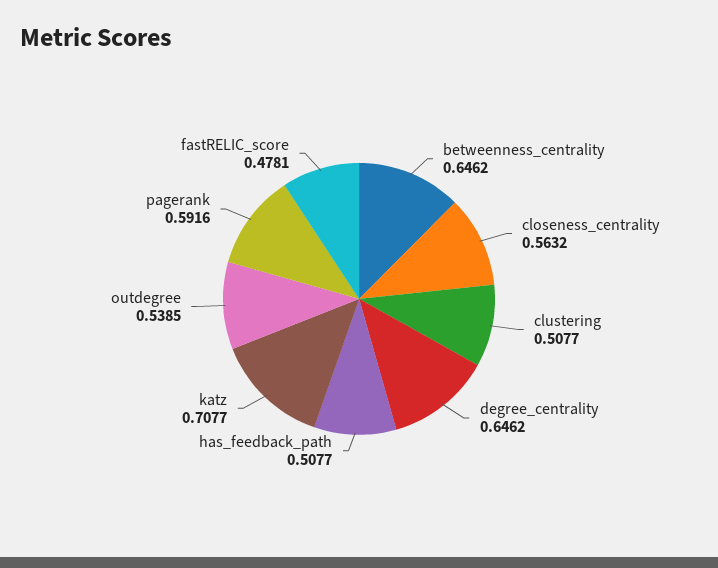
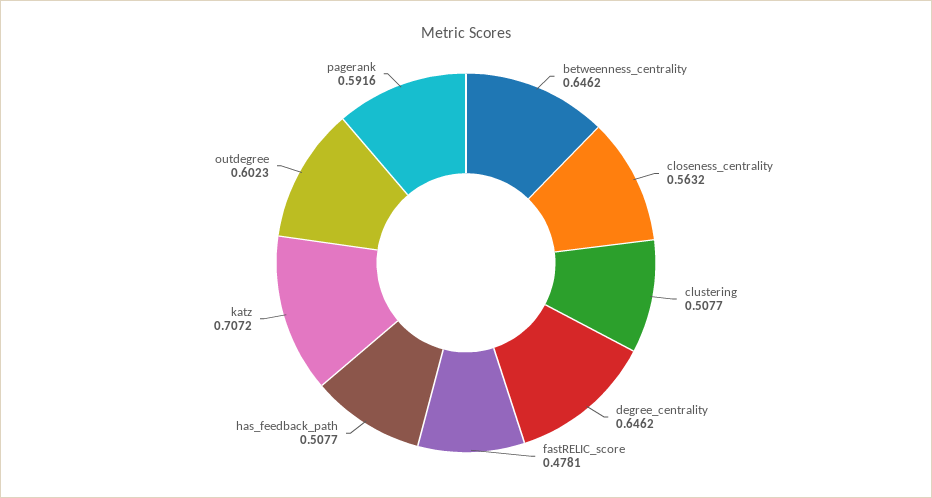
  {
    "betweenness_centrality": 0.6462,
    "closeness_centrality": 0.5632,
    "clustering": 0.5077,
    "degree_centrality": 0.6462,
    "has_feedback_path": 0.5077,
-   "katz": 0.7077,
+   "katz": 0.7072,
-   "outdegree": 0.5385,
+   "outdegree": 0.6023,
    "pagerank": 0.5916,
    "fastRELIC_score": 0.4781
  }

